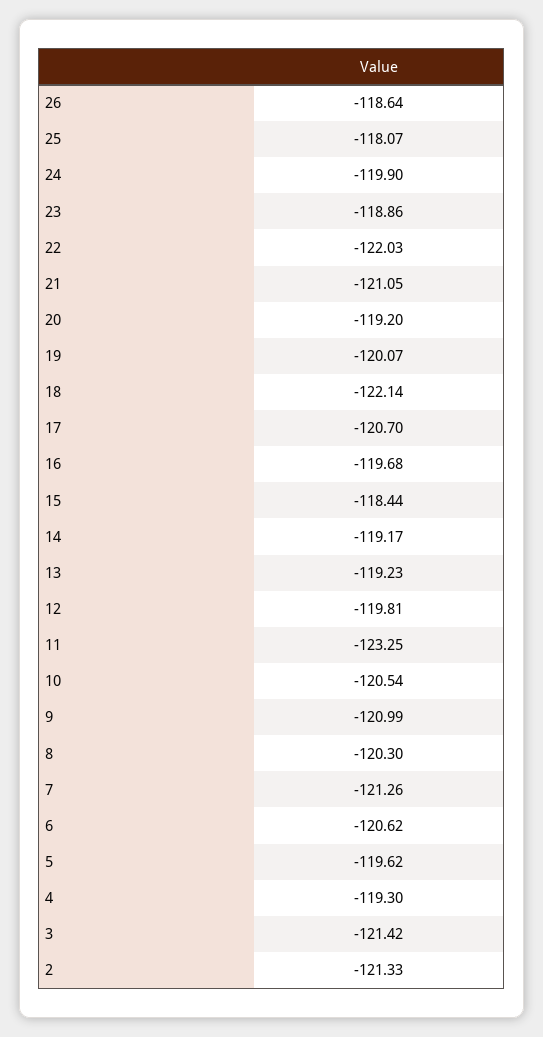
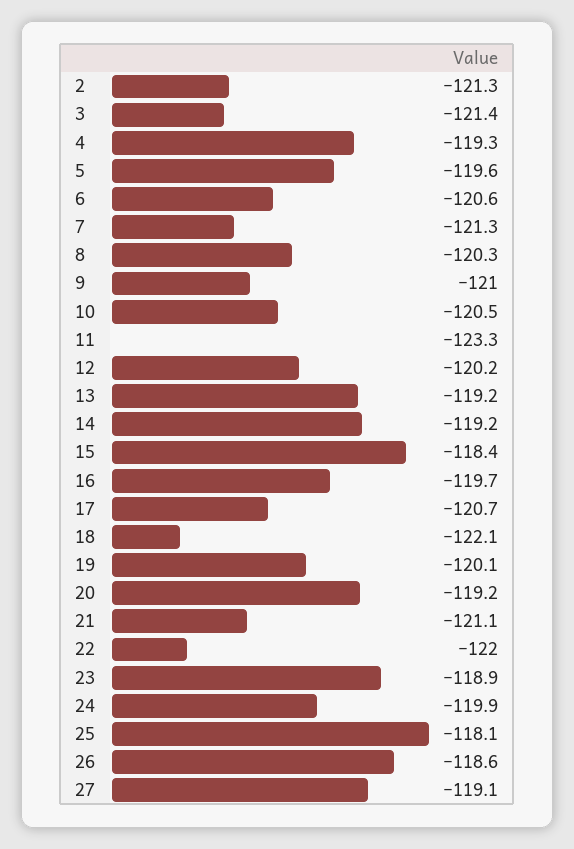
  {
    "26": -118.64,
    "25": -118.07,
    "24": -119.9,
    "23": -118.86,
    "22": -122.03,
    "21": -121.05,
    "20": -119.2,
    "19": -120.07,
    "18": -122.14,
    "17": -120.7,
    "16": -119.68,
    "15": -118.44,
    "14": -119.17,
    "13": -119.23,
-   "12": -119.81,
+   "12": -120.2,
    "11": -123.25,
    "10": -120.54,
    "9": -120.99,
    "8": -120.3,
    "7": -121.26,
    "6": -120.62,
    "5": -119.62,
    "4": -119.3,
    "3": -121.42,
-   "2": -121.33
+   "2": -121.33,
+   "27": -119.1
  }

